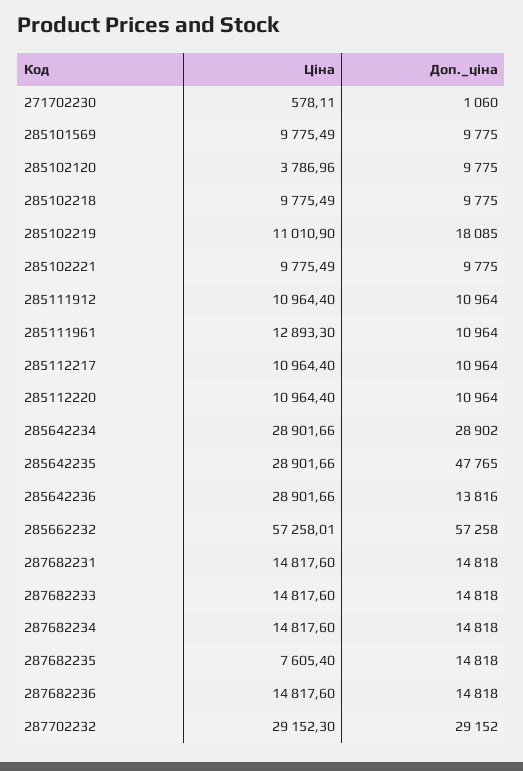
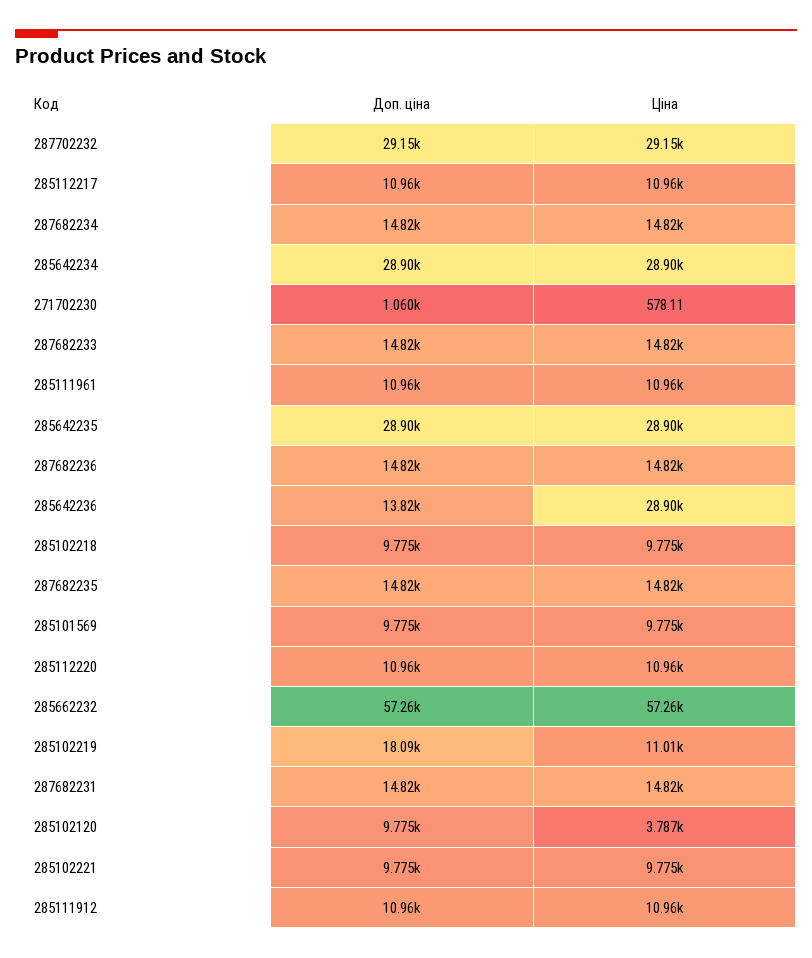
  {
    "Ціна": {
      "271702230": 578.11,
      "285101569": 9775.49,
      "285102120": 3786.96,
      "285102218": 9775.49,
      "285102219": 11010.9,
      "285102221": 9775.49,
      "285111912": 10964.4,
-     "285111961": 12893.3,
+     "285111961": 10960,
      "285112217": 10964.4,
      "285112220": 10964.4,
      "285642234": 28901.66,
      "285642235": 28901.66,
      "285642236": 28901.66,
      "285662232": 57258.01,
      "287682231": 14817.6,
      "287682233": 14817.6,
      "287682234": 14817.6,
-     "287682235": 7605.4,
+     "287682235": 14820,
      "287682236": 14817.6,
      "287702232": 29152.3
    },
    "Доп._ціна": {
      "271702230": 1060,
      "285101569": 9775,
      "285102120": 9775,
      "285102218": 9775,
      "285102219": 18085,
      "285102221": 9775,
      "285111912": 10964,
      "285111961": 10964,
      "285112217": 10964,
      "285112220": 10964,
      "285642234": 28902,
-     "285642235": 47765,
+     "285642235": 28900,
      "285642236": 13816,
      "285662232": 57258,
      "287682231": 14818,
      "287682233": 14818,
      "287682234": 14818,
      "287682235": 14818,
      "287682236": 14818,
      "287702232": 29152
    }
  }

